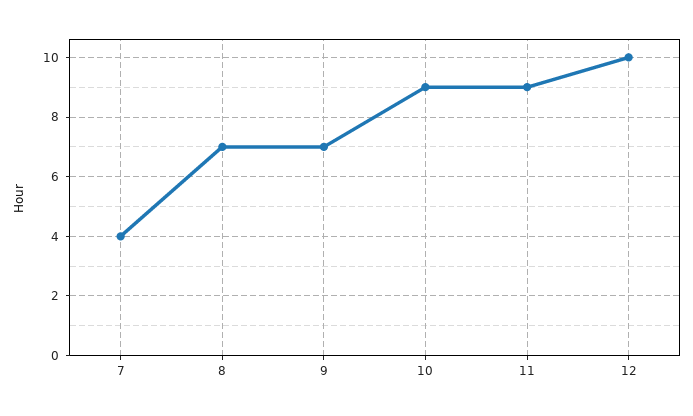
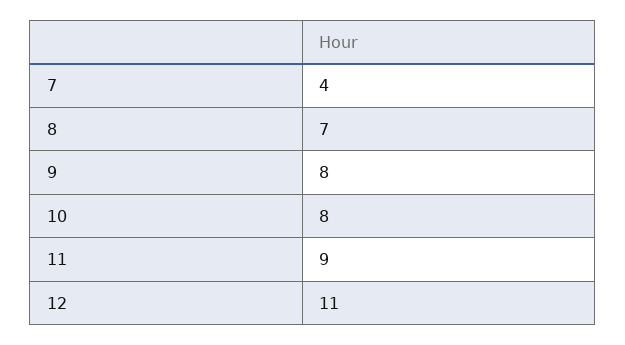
  {
    "7": 4,
    "8": 7,
-   "9": 7,
+   "9": 8,
-   "10": 9,
+   "10": 8,
    "11": 9,
-   "12": 10
+   "12": 11
  }

